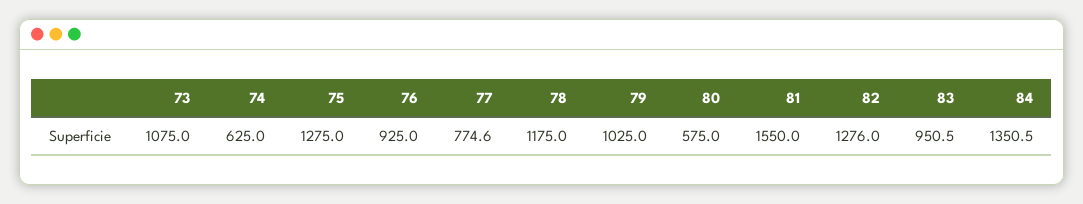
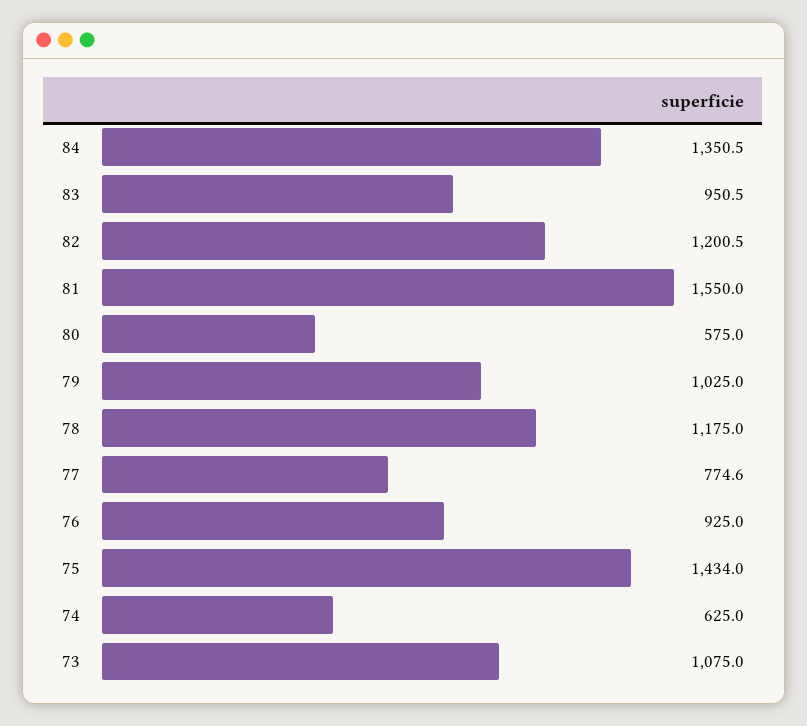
  {
    "73": 1075,
    "74": 625,
-   "75": 1275,
+   "75": 1434,
    "76": 925,
    "77": 774.6,
    "78": 1175,
    "79": 1025,
    "80": 575,
    "81": 1550,
-   "82": 1276,
+   "82": 1200.5,
    "83": 950.5,
    "84": 1350.5
  }

